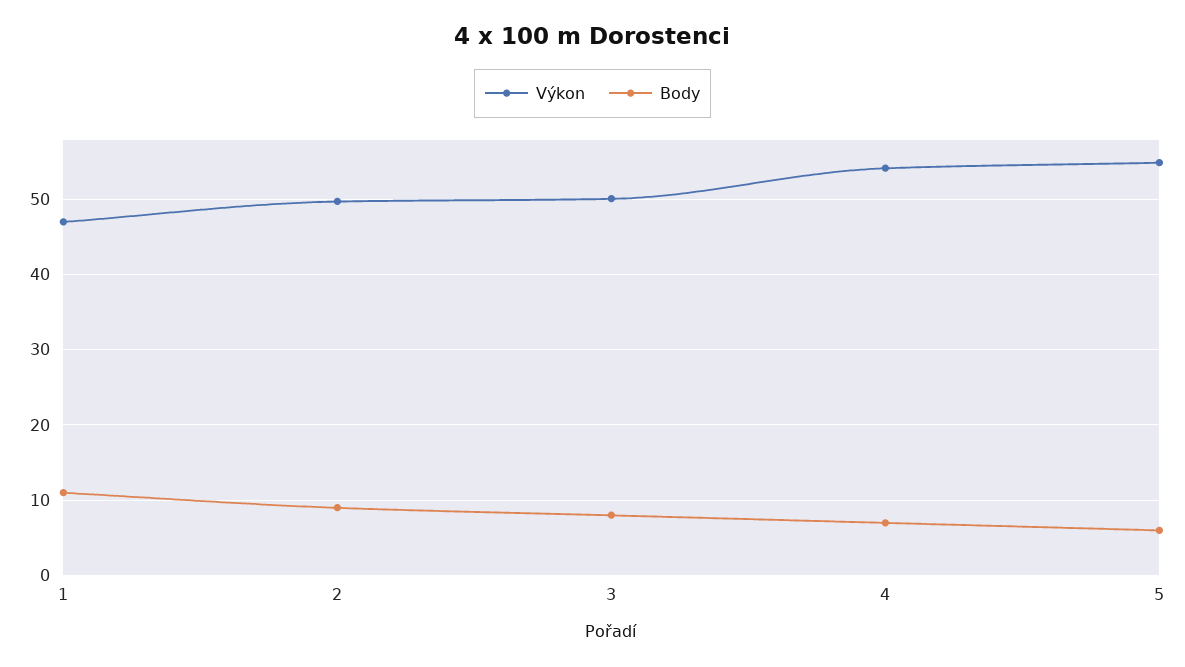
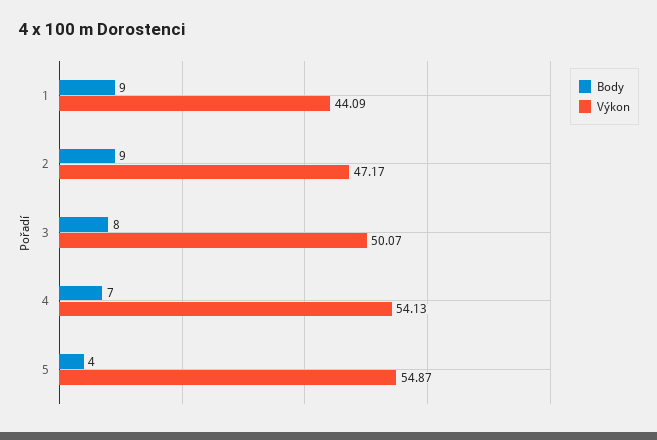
  {
    "Výkon": {
-     "1": 47,
+     "1": 44.09,
-     "2": 50,
+     "2": 47.17,
      "3": 50.07,
      "4": 54.13,
      "5": 54.87
    },
    "Body": {
-     "1": 11,
+     "1": 9,
      "2": 9,
      "3": 8,
      "4": 7,
-     "5": 6
+     "5": 4
    }
  }

